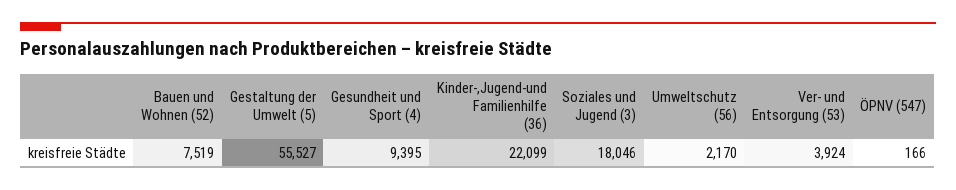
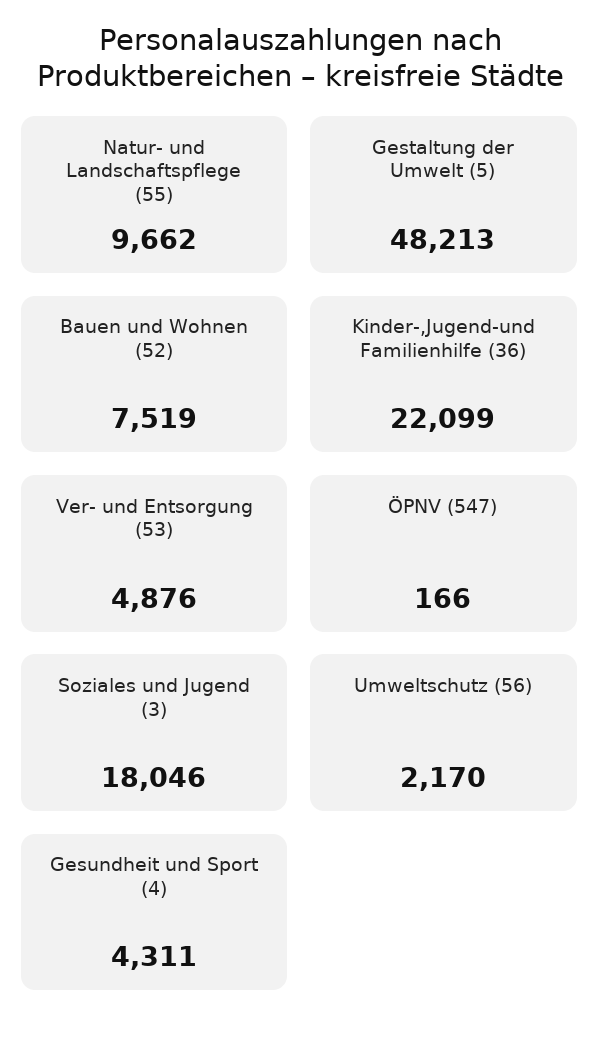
  {
    "Bauen und Wohnen (52)": 7519,
-   "Gestaltung der Umwelt (5)": 55527,
+   "Gestaltung der Umwelt (5)": 48213,
-   "Gesundheit und Sport (4)": 9395,
+   "Gesundheit und Sport (4)": 4311,
    "Kinder-,Jugend-und Familienhilfe (36)": 22099,
    "Soziales und Jugend (3)": 18046,
    "Umweltschutz (56)": 2170,
-   "Ver- und Entsorgung (53)": 3924,
+   "Ver- und Entsorgung (53)": 4876,
-   "ÖPNV (547)": 166
+   "ÖPNV (547)": 166,
+   "Natur- und Landschaftspflege (55)": 9662
  }

